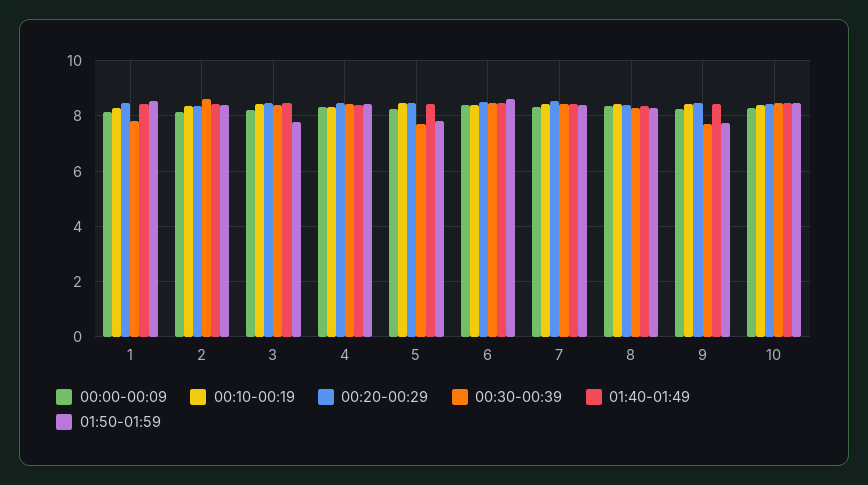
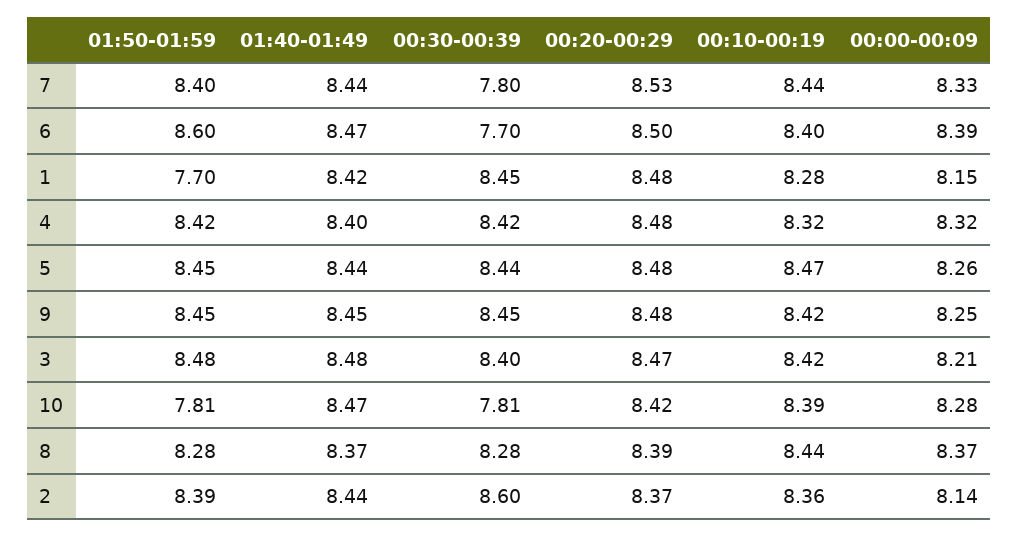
  {
    "00:00-00:09": {
      "1": 8.15,
      "2": 8.14,
      "3": 8.21,
      "4": 8.32,
      "5": 8.26,
      "6": 8.39,
      "7": 8.33,
      "8": 8.37,
      "9": 8.25,
      "10": 8.28
    },
    "00:10-00:19": {
      "1": 8.28,
      "2": 8.36,
      "3": 8.42,
      "4": 8.32,
      "5": 8.47,
      "6": 8.4,
      "7": 8.44,
      "8": 8.44,
      "9": 8.42,
      "10": 8.39
    },
    "00:20-00:29": {
      "1": 8.48,
      "2": 8.37,
      "3": 8.47,
      "4": 8.48,
      "5": 8.48,
      "6": 8.5,
      "7": 8.53,
      "8": 8.39,
      "9": 8.48,
      "10": 8.42
    },
    "00:30-00:39": {
-     "1": 7.75,
+     "1": 8.45,
      "2": 8.6,
      "3": 8.4,
      "4": 8.42,
-     "5": 7.75,
+     "5": 8.44,
-     "6": 8.5,
+     "6": 7.7,
-     "7": 8.5,
+     "7": 7.8,
      "8": 8.28,
-     "9": 7.75,
+     "9": 8.45,
-     "10": 8.5
+     "10": 7.81
    },
    "01:40-01:49": {
      "1": 8.42,
      "2": 8.44,
      "3": 8.48,
      "4": 8.4,
      "5": 8.44,
      "6": 8.47,
      "7": 8.44,
      "8": 8.37,
      "9": 8.45,
      "10": 8.47
    },
    "01:50-01:59": {
-     "1": 8.5,
+     "1": 7.7,
      "2": 8.39,
-     "3": 7.75,
+     "3": 8.48,
      "4": 8.42,
-     "5": 7.75,
+     "5": 8.45,
      "6": 8.6,
      "7": 8.4,
      "8": 8.28,
-     "9": 7.75,
+     "9": 8.45,
-     "10": 8.5
+     "10": 7.81
    }
  }

